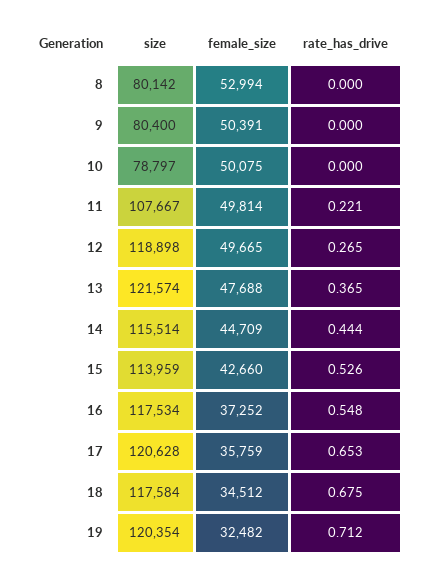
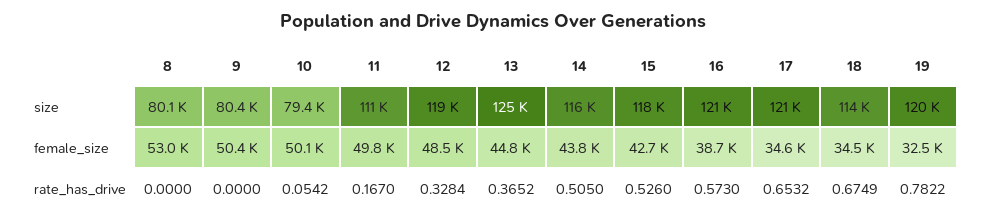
  {
    "size": {
      "8": 80142,
      "9": 80400,
-     "10": 78797,
+     "10": 79400,
-     "11": 107667,
+     "11": 111000,
      "12": 118898,
-     "13": 121574,
+     "13": 125000,
      "14": 115514,
-     "15": 113959,
+     "15": 118000,
-     "16": 117534,
+     "16": 121000,
      "17": 120628,
-     "18": 117584,
+     "18": 114000,
      "19": 120354
    },
    "female_size": {
      "8": 52994,
      "9": 50391,
      "10": 50075,
      "11": 49814,
-     "12": 49665,
+     "12": 48500,
-     "13": 47688,
+     "13": 44800,
-     "14": 44709,
+     "14": 43800,
      "15": 42660,
-     "16": 37252,
+     "16": 38700,
-     "17": 35759,
+     "17": 34600,
      "18": 34512,
      "19": 32482
    },
    "rate_has_drive": {
      "8": 0,
      "9": 0,
-     "10": 0,
+     "10": 0.0542,
-     "11": 0.221,
+     "11": 0.167,
-     "12": 0.265,
+     "12": 0.3284,
      "13": 0.3652,
-     "14": 0.444,
+     "14": 0.505,
      "15": 0.526,
-     "16": 0.548,
+     "16": 0.573,
      "17": 0.6532,
      "18": 0.6749,
-     "19": 0.712
+     "19": 0.7822
    }
  }

